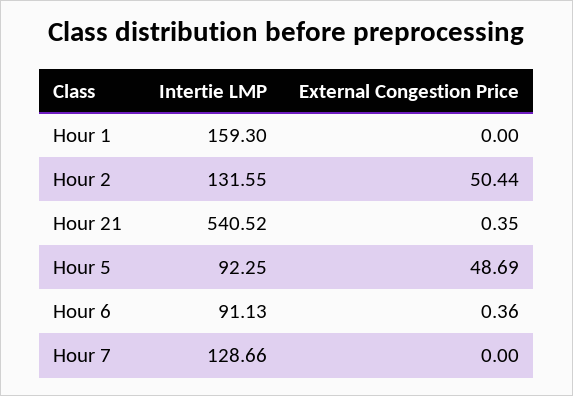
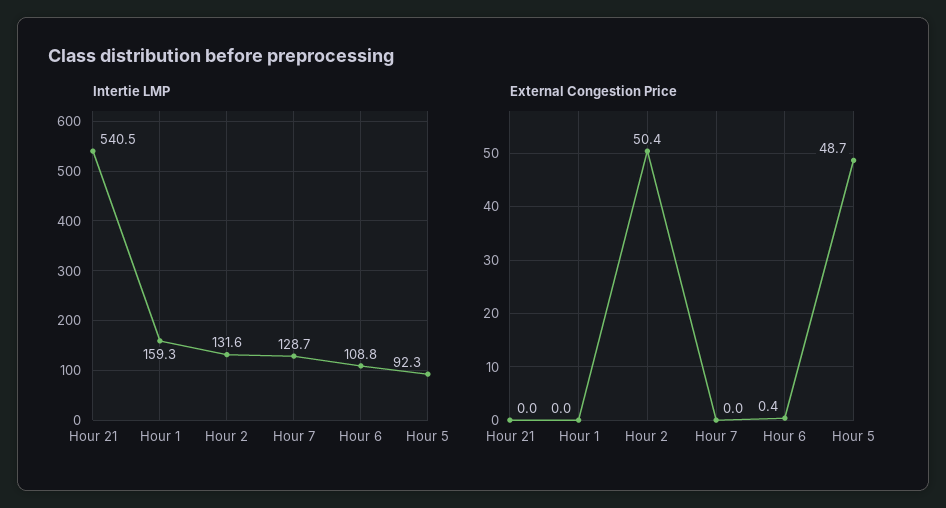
  {
    "Intertie LMP": {
      "Hour 1": 159.3,
      "Hour 2": 131.55,
      "Hour 21": 540.52,
      "Hour 5": 92.25,
-     "Hour 6": 91.13,
+     "Hour 6": 108.8,
      "Hour 7": 128.66
    },
    "External Congestion Price": {
      "Hour 1": 0,
      "Hour 2": 50.44,
-     "Hour 21": 0.35,
+     "Hour 21": 0,
      "Hour 5": 48.69,
      "Hour 6": 0.36,
      "Hour 7": 0
    }
  }

